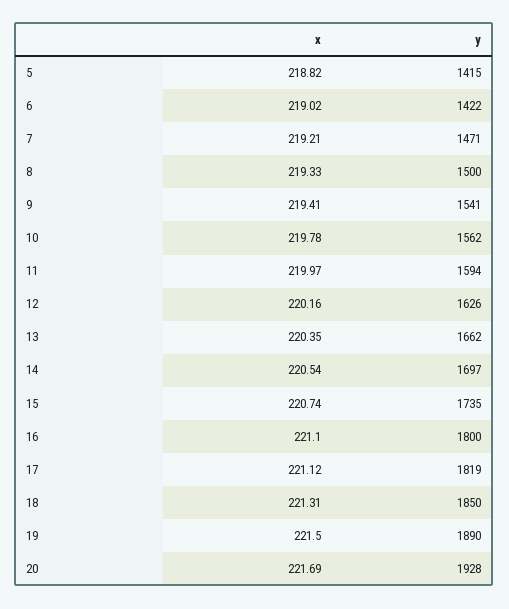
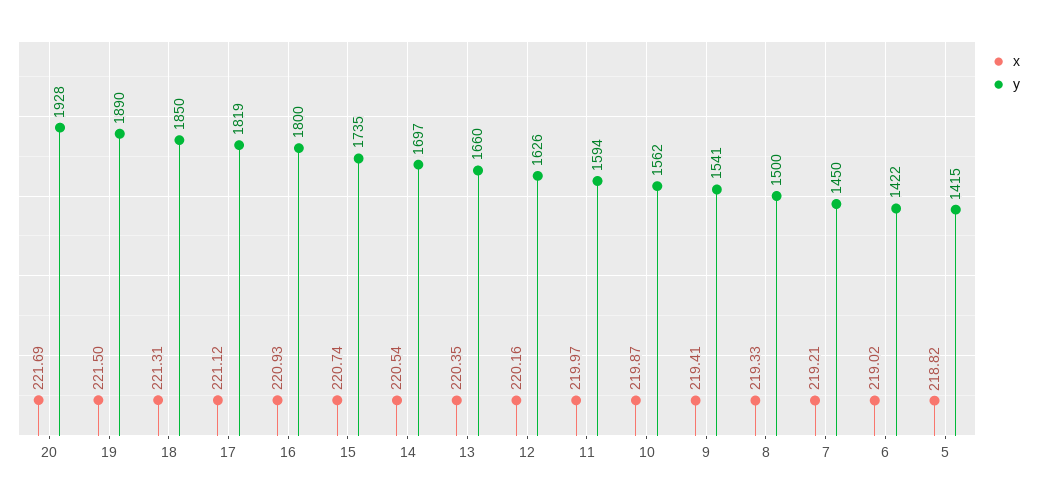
  {
    "x": {
      "5": 218.82,
      "6": 219.02,
      "7": 219.21,
      "8": 219.33,
      "9": 219.41,
-     "10": 219.78,
+     "10": 219.87,
      "11": 219.97,
      "12": 220.16,
      "13": 220.35,
      "14": 220.54,
      "15": 220.74,
-     "16": 221.1,
+     "16": 220.93,
      "17": 221.12,
      "18": 221.31,
      "19": 221.5,
      "20": 221.69
    },
    "y": {
      "5": 1415,
      "6": 1422,
-     "7": 1471,
+     "7": 1450,
      "8": 1500,
      "9": 1541,
      "10": 1562,
      "11": 1594,
      "12": 1626,
-     "13": 1662,
+     "13": 1660,
      "14": 1697,
      "15": 1735,
      "16": 1800,
      "17": 1819,
      "18": 1850,
      "19": 1890,
      "20": 1928
    }
  }

